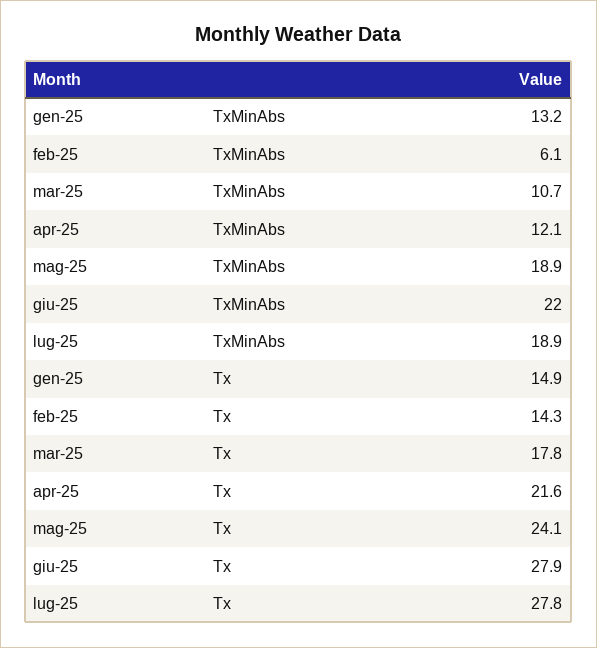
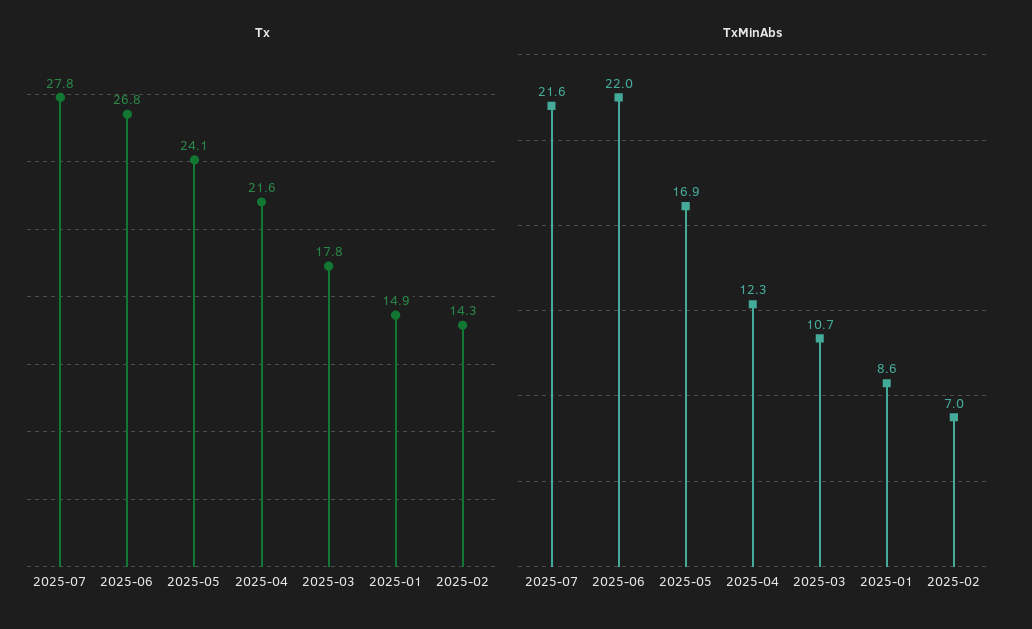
  {
    "TxMinAbs": {
-     "gen-25": 13.2,
+     "gen-25": 8.6,
-     "feb-25": 6.1,
+     "feb-25": 7,
      "mar-25": 10.7,
-     "apr-25": 12.1,
+     "apr-25": 12.3,
-     "mag-25": 18.9,
+     "mag-25": 16.9,
      "giu-25": 22,
-     "lug-25": 18.9
+     "lug-25": 21.6
    },
    "Tx": {
      "gen-25": 14.9,
      "feb-25": 14.3,
      "mar-25": 17.8,
      "apr-25": 21.6,
      "mag-25": 24.1,
-     "giu-25": 27.9,
+     "giu-25": 26.8,
      "lug-25": 27.8
    }
  }

